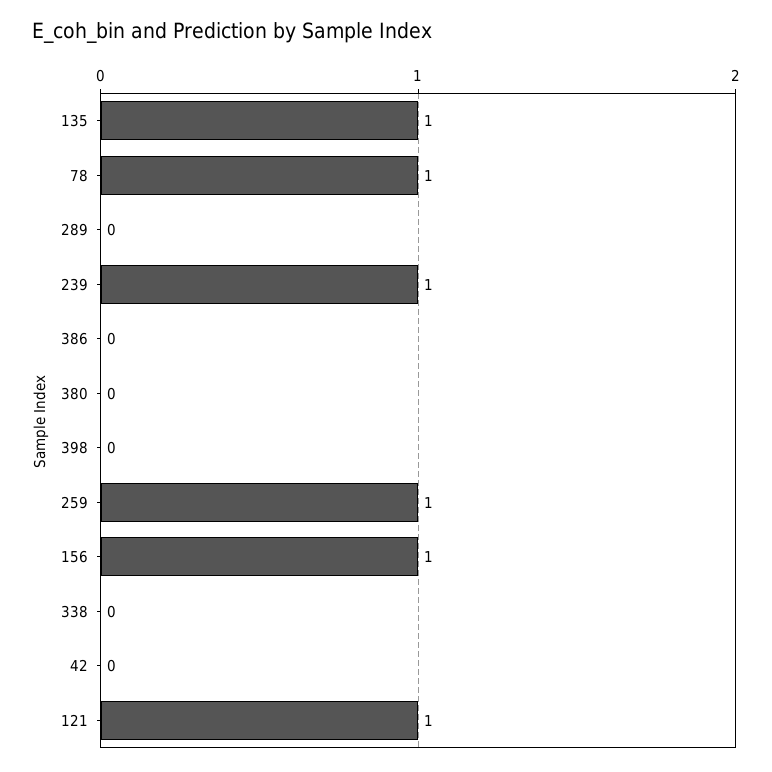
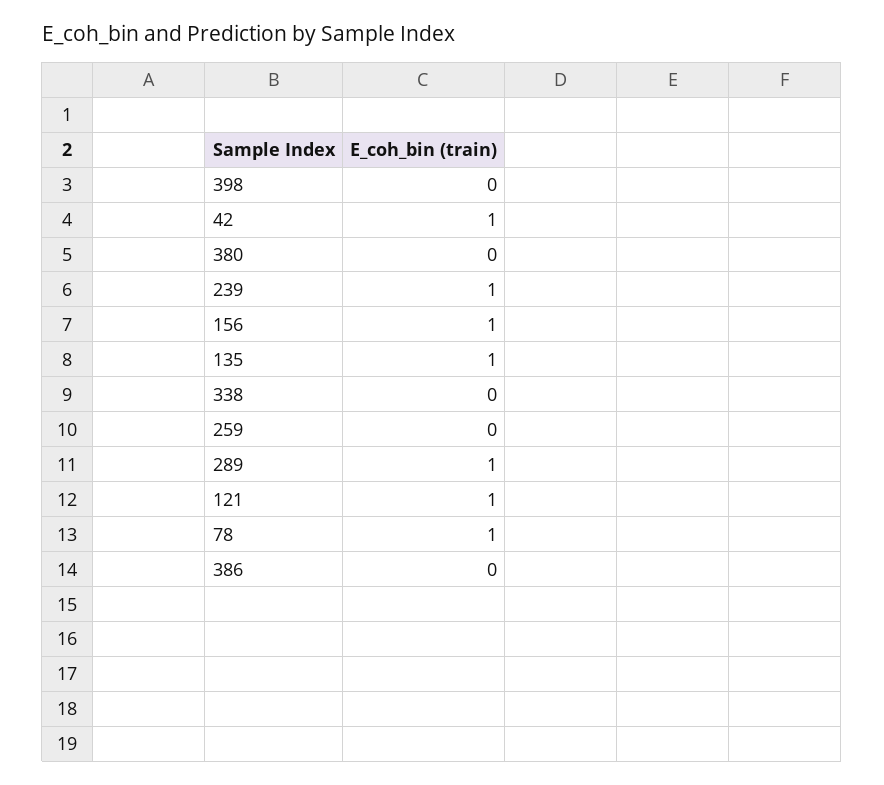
  {
    "135": 1,
    "78": 1,
-   "289": 0,
+   "289": 1,
    "239": 1,
    "386": 0,
    "380": 0,
    "398": 0,
-   "259": 1,
+   "259": 0,
    "156": 1,
    "338": 0,
-   "42": 0,
+   "42": 1,
    "121": 1
  }

